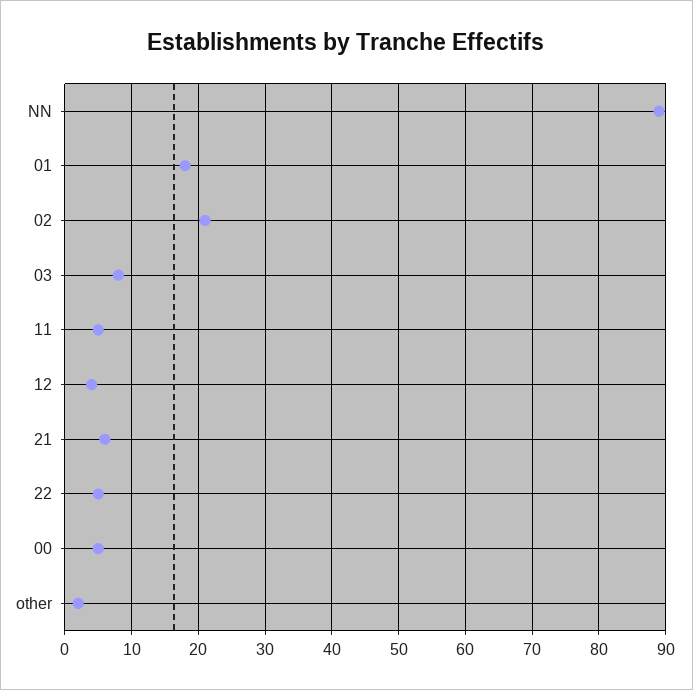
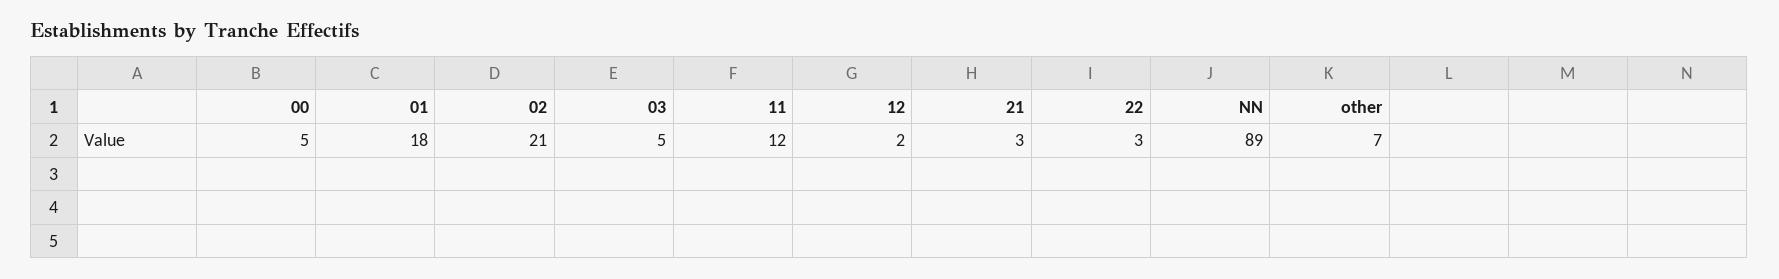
  {
    "NN": 89,
    "01": 18,
    "02": 21,
-   "03": 8,
+   "03": 5,
-   "11": 5,
+   "11": 12,
-   "12": 4,
+   "12": 2,
-   "21": 6,
+   "21": 3,
-   "22": 5,
+   "22": 3,
    "00": 5,
-   "other": 2
+   "other": 7
  }

